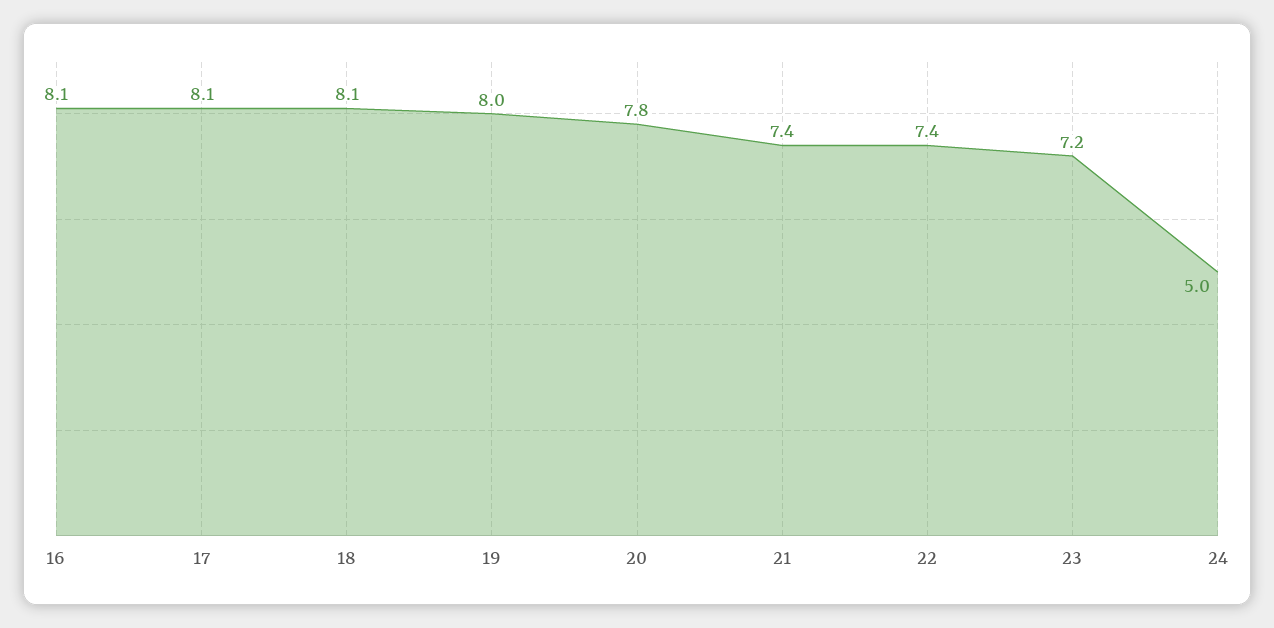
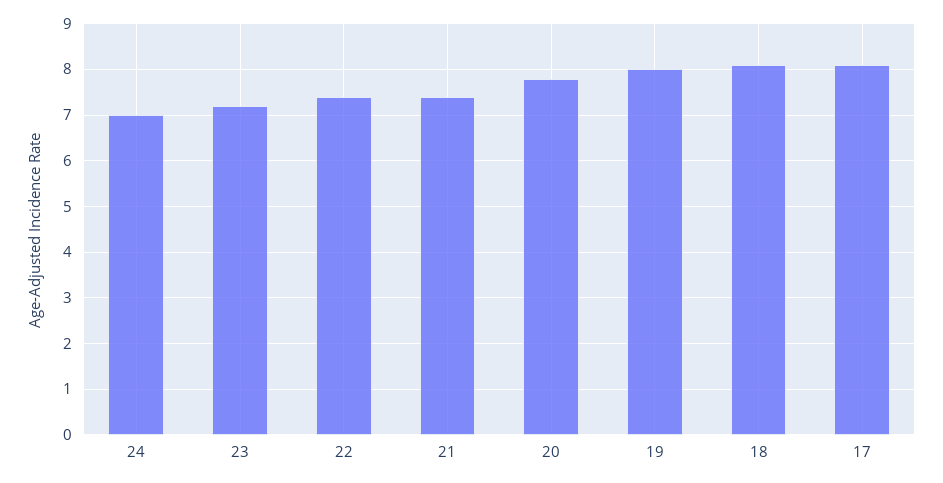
  {
-   "16": 8.1,
    "17": 8.1,
    "18": 8.1,
    "19": 8,
    "20": 7.8,
    "21": 7.4,
    "22": 7.4,
    "23": 7.2,
-   "24": 5
+   "24": 7
  }

